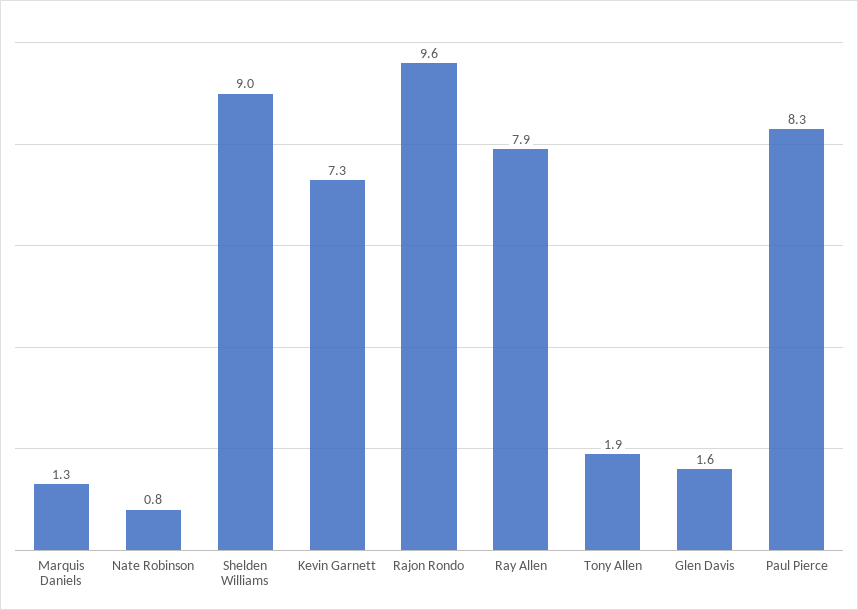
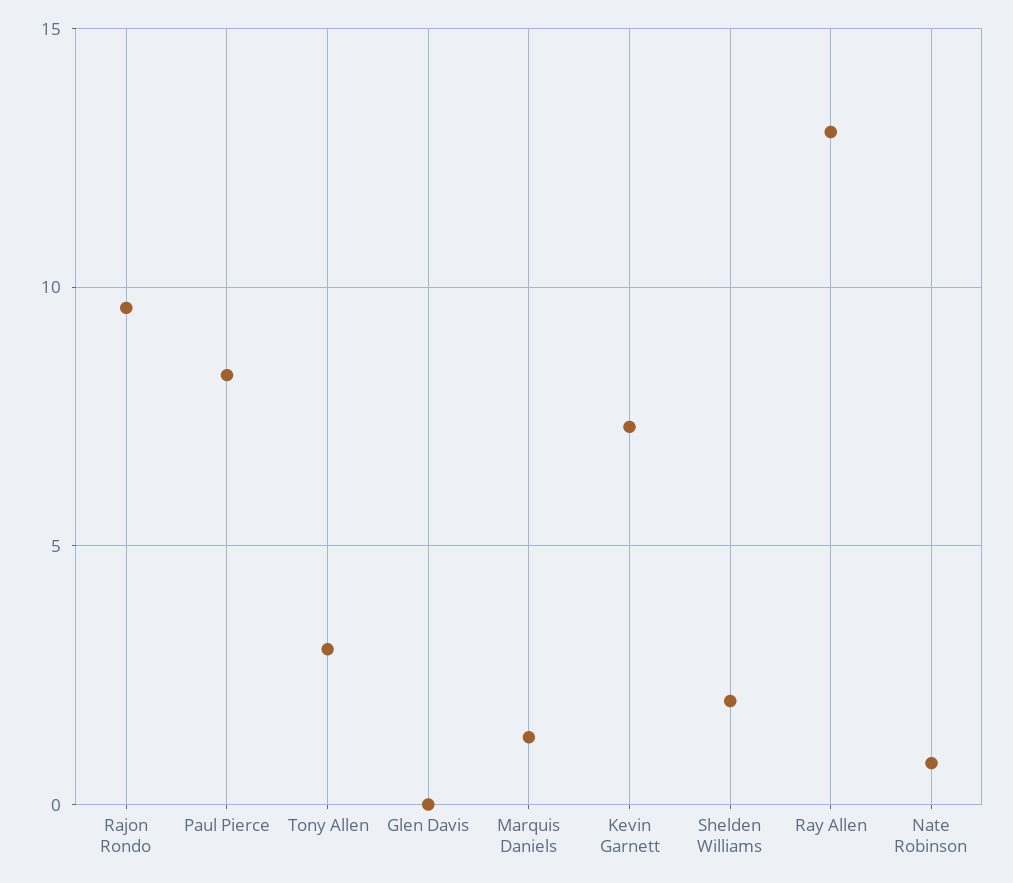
  {
    "Marquis Daniels": 1.3,
    "Nate Robinson": 0.8,
-   "Shelden Williams": 9,
+   "Shelden Williams": 2,
    "Kevin Garnett": 7.3,
    "Rajon Rondo": 9.6,
-   "Ray Allen": 7.9,
+   "Ray Allen": 13,
-   "Tony Allen": 1.9,
+   "Tony Allen": 3,
-   "Glen Davis": 1.6,
+   "Glen Davis": 0,
    "Paul Pierce": 8.3
  }

